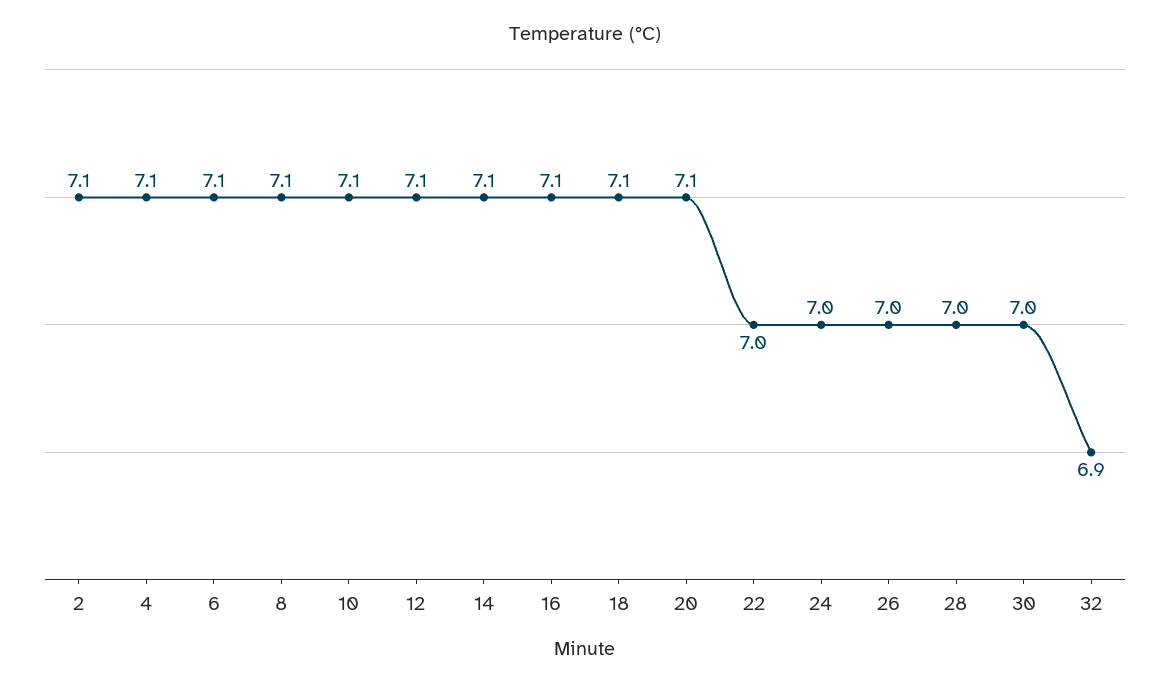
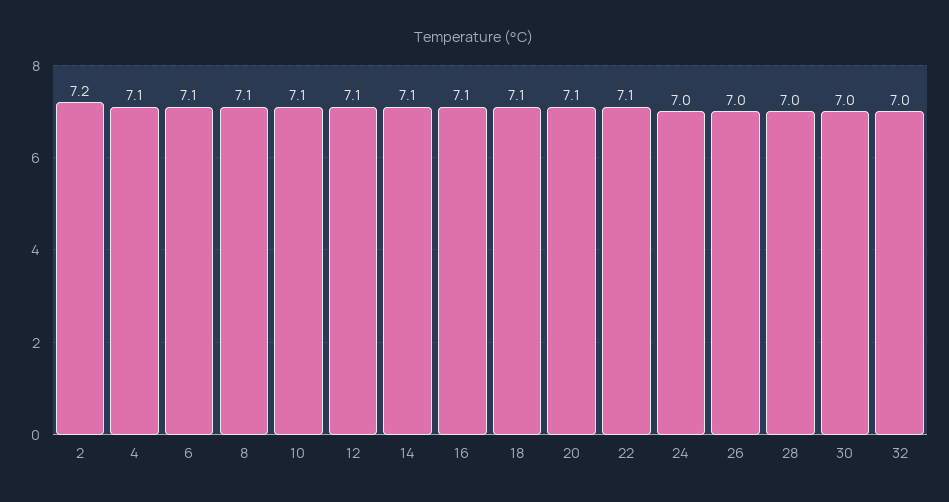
  {
-   "2": 7.1,
+   "2": 7.2,
    "4": 7.1,
    "6": 7.1,
    "8": 7.1,
    "10": 7.1,
    "12": 7.1,
    "14": 7.1,
    "16": 7.1,
    "18": 7.1,
    "20": 7.1,
-   "22": 7,
+   "22": 7.1,
    "24": 7,
    "26": 7,
    "28": 7,
    "30": 7,
-   "32": 6.9
+   "32": 7
  }

